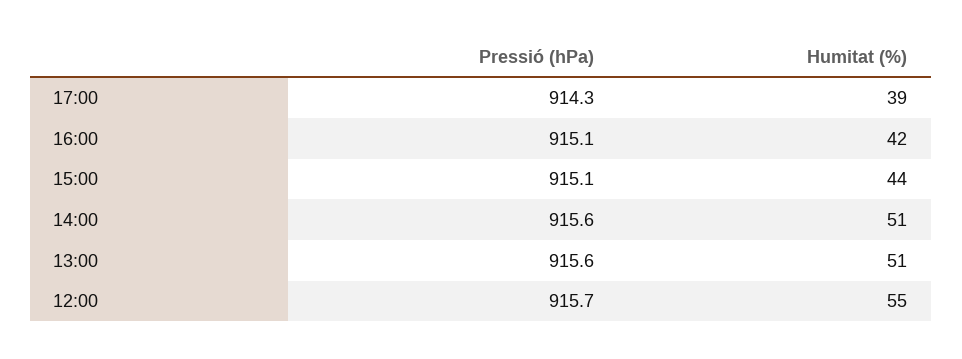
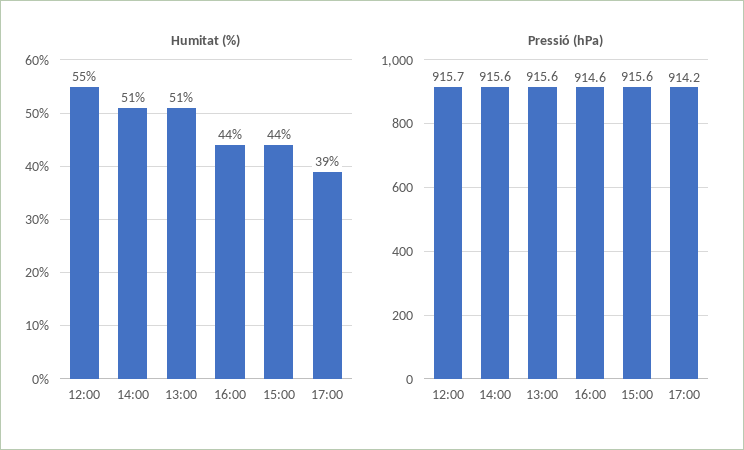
  {
    "Pressió (hPa)": {
-     "17:00": 914.3,
+     "17:00": 914.2,
-     "16:00": 915.1,
+     "16:00": 914.6,
-     "15:00": 915.1,
+     "15:00": 915.6,
      "14:00": 915.6,
      "13:00": 915.6,
      "12:00": 915.7
    },
    "Humitat (%)": {
      "17:00": 39,
-     "16:00": 42,
+     "16:00": 44,
      "15:00": 44,
      "14:00": 51,
      "13:00": 51,
      "12:00": 55
    }
  }

